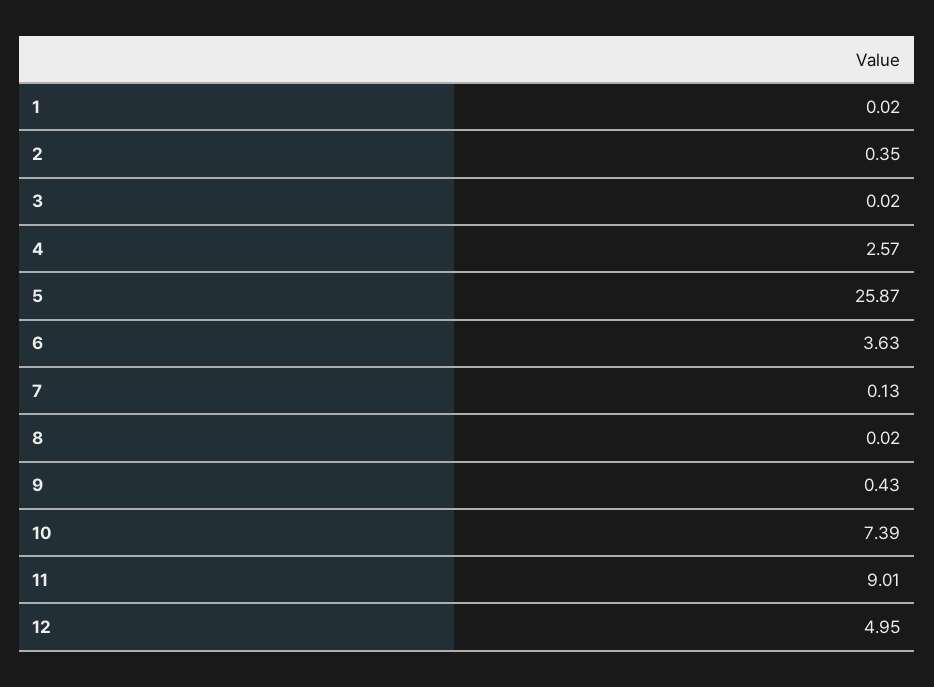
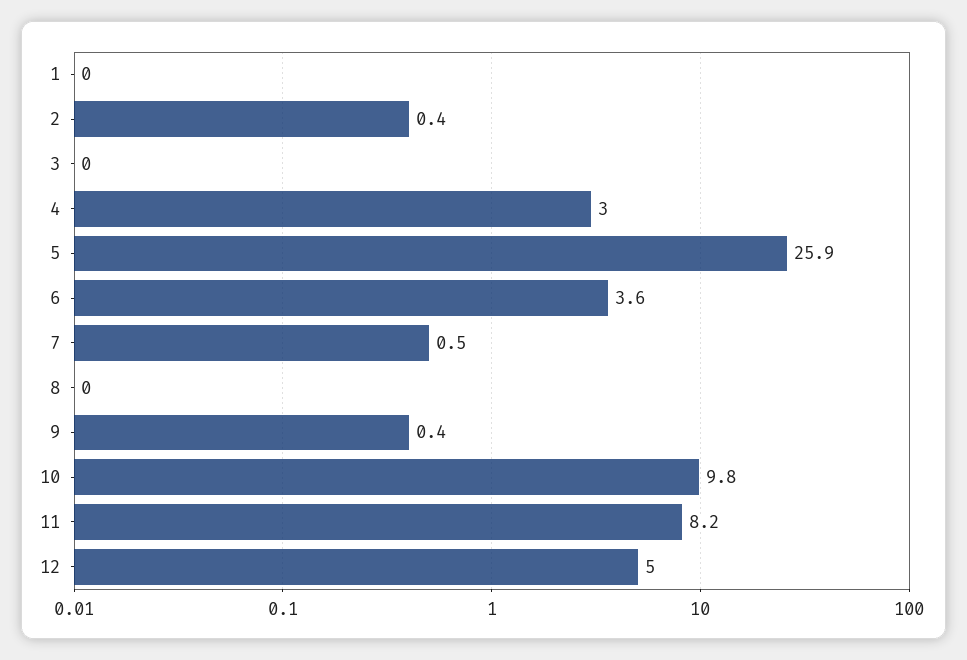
  {
    "1": 0.02,
    "2": 0.35,
    "3": 0.02,
-   "4": 2.57,
+   "4": 3,
    "5": 25.87,
    "6": 3.63,
-   "7": 0.13,
+   "7": 0.5,
    "8": 0.02,
    "9": 0.43,
-   "10": 7.39,
+   "10": 9.8,
-   "11": 9.01,
+   "11": 8.2,
    "12": 4.95
  }

